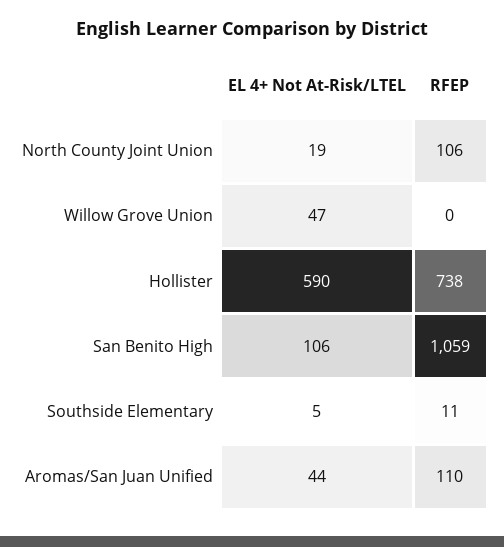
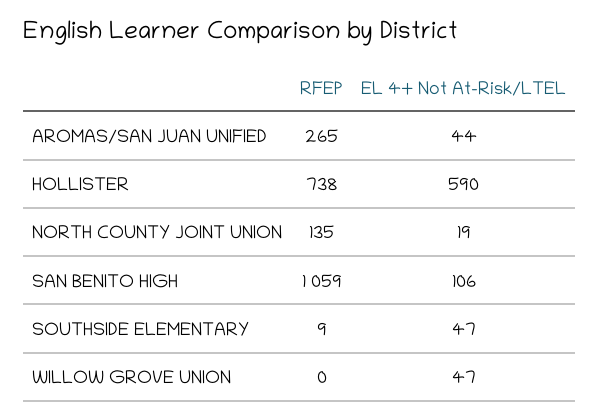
  {
    "EL 4+ Not At-Risk/LTEL": {
      "North County Joint Union": 19,
      "Willow Grove Union": 47,
      "Hollister": 590,
      "San Benito High": 106,
-     "Southside Elementary": 5,
+     "Southside Elementary": 47,
      "Aromas/San Juan Unified": 44
    },
    "RFEP": {
-     "North County Joint Union": 106,
+     "North County Joint Union": 135,
      "Willow Grove Union": 0,
      "Hollister": 738,
      "San Benito High": 1059,
-     "Southside Elementary": 11,
+     "Southside Elementary": 9,
-     "Aromas/San Juan Unified": 110
+     "Aromas/San Juan Unified": 265
    }
  }

